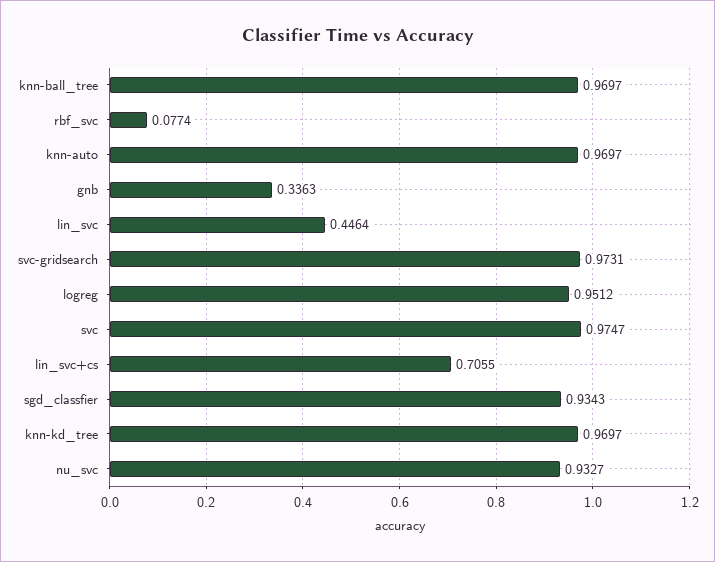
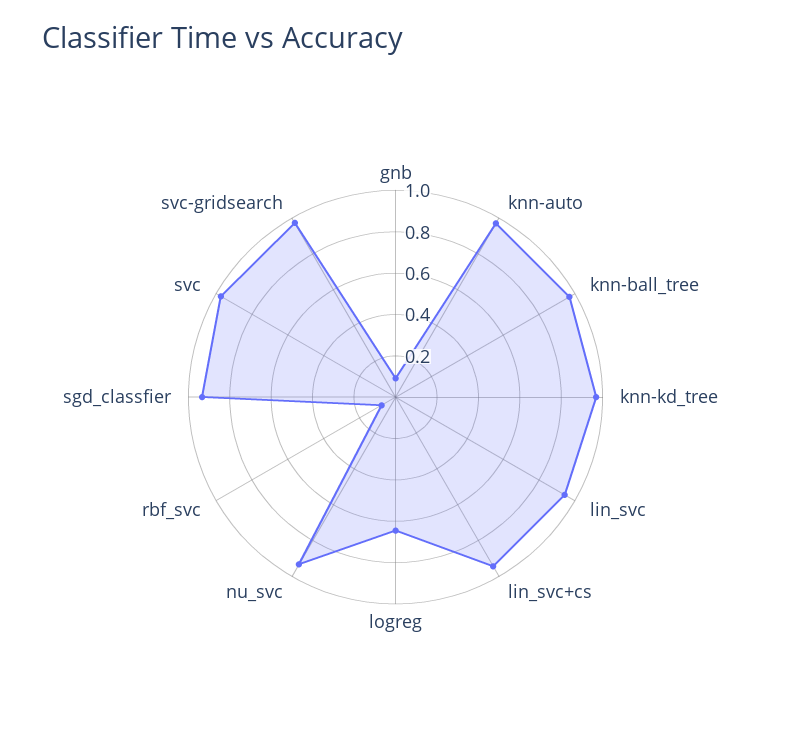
  {
    "knn-ball_tree": 0.9697,
    "rbf_svc": 0.0774,
    "knn-auto": 0.9697,
-   "gnb": 0.3363,
+   "gnb": 0.1,
-   "lin_svc": 0.4464,
+   "lin_svc": 0.95,
    "svc-gridsearch": 0.9731,
-   "logreg": 0.9512,
+   "logreg": 0.65,
    "svc": 0.9747,
-   "lin_svc+cs": 0.7055,
+   "lin_svc+cs": 0.95,
    "sgd_classfier": 0.9343,
    "knn-kd_tree": 0.9697,
    "nu_svc": 0.9327
  }

